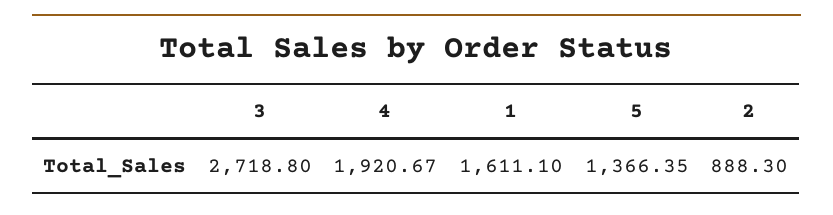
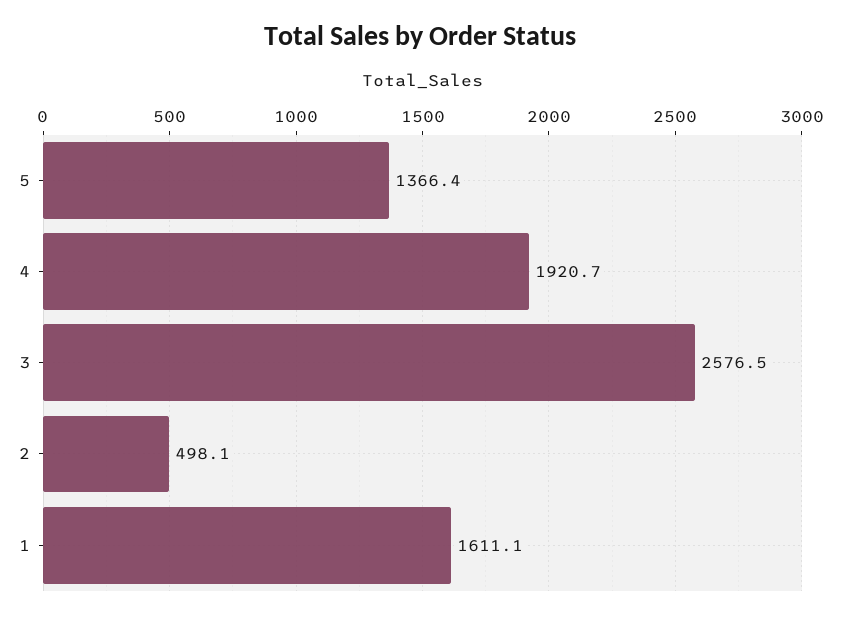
  {
-   "3": 2718.8,
+   "3": 2576.5,
    "4": 1920.67,
    "1": 1611.1,
    "5": 1366.35,
-   "2": 888.3
+   "2": 498.1
  }

